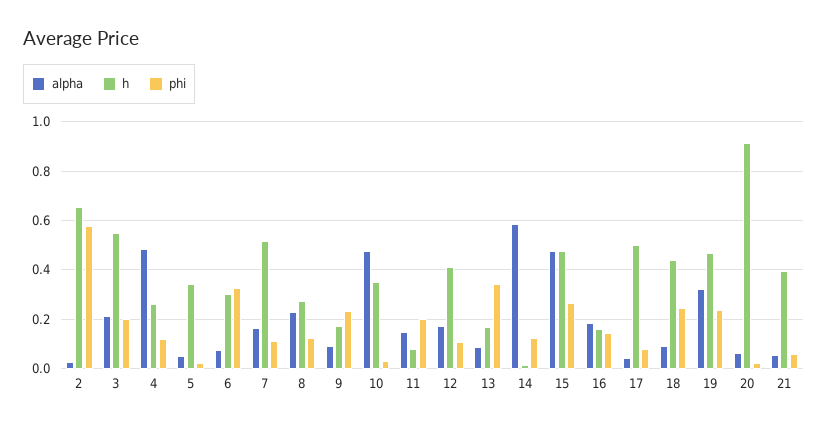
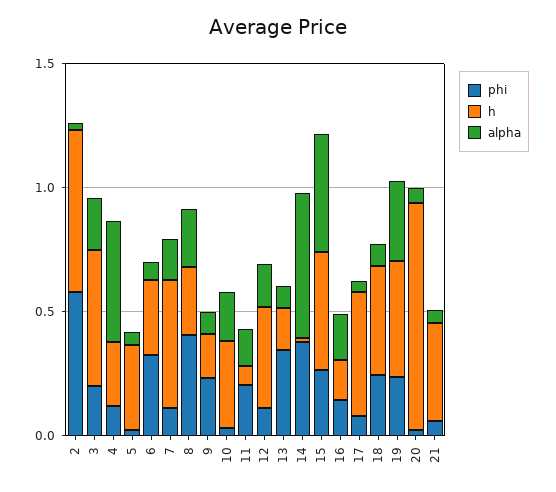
  {
    "alpha": {
      "2": 0.025,
      "3": 0.2,
      "4": 0.475,
      "5": 0.05,
      "6": 0.075,
      "7": 0.175,
      "8": 0.225,
      "9": 0.1,
-     "10": 0.475,
+     "10": 0.2,
      "11": 0.15,
      "12": 0.175,
      "13": 0.1,
      "14": 0.575,
      "15": 0.475,
      "16": 0.175,
      "17": 0.05,
      "18": 0.1,
      "19": 0.325,
      "20": 0.05,
      "21": 0.05
    },
    "h": {
      "2": 0.65,
      "3": 0.55,
      "4": 0.25,
      "5": 0.35,
      "6": 0.3,
      "7": 0.525,
      "8": 0.275,
      "9": 0.175,
      "10": 0.35,
      "11": 0.075,
      "12": 0.4,
      "13": 0.175,
      "14": 0.025,
      "15": 0.475,
      "16": 0.15,
      "17": 0.5,
      "18": 0.45,
      "19": 0.475,
      "20": 0.925,
      "21": 0.4
    },
    "phi": {
      "2": 0.575,
      "3": 0.2,
      "4": 0.125,
      "5": 0.025,
      "6": 0.325,
      "7": 0.1,
-     "8": 0.125,
+     "8": 0.4,
      "9": 0.225,
      "10": 0.025,
      "11": 0.2,
      "12": 0.1,
      "13": 0.35,
-     "14": 0.125,
+     "14": 0.4,
      "15": 0.275,
      "16": 0.15,
      "17": 0.075,
      "18": 0.25,
      "19": 0.225,
      "20": 0.025,
      "21": 0.05
    }
  }

